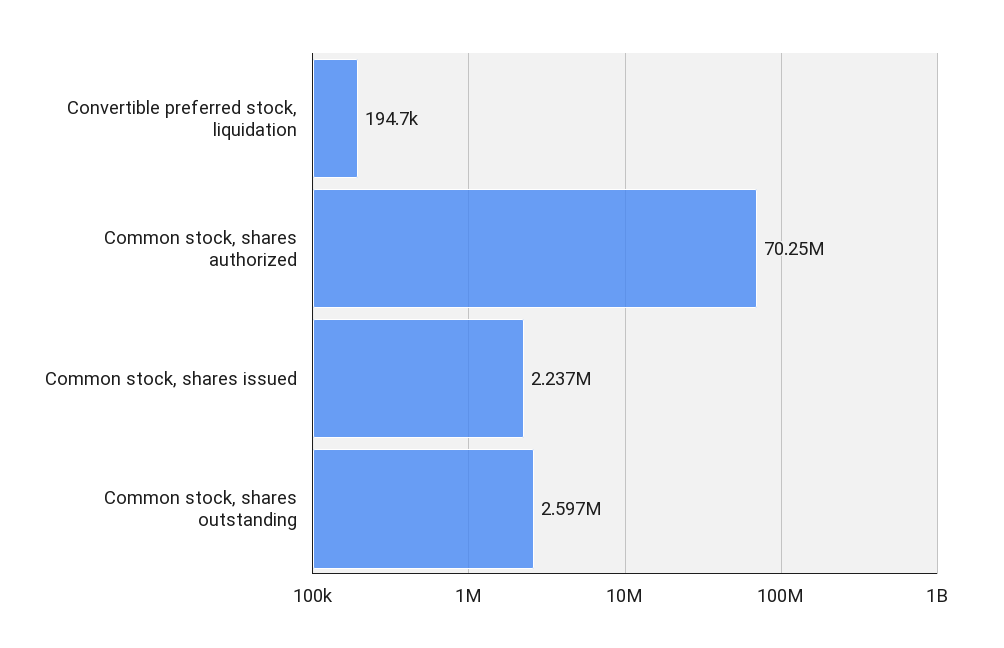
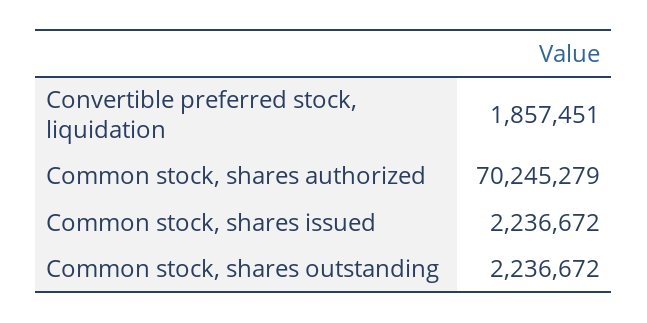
  {
-   "Convertible preferred stock, liquidation": 194700,
+   "Convertible preferred stock, liquidation": 1857451,
    "Common stock, shares authorized": 70245279,
    "Common stock, shares issued": 2236672,
-   "Common stock, shares outstanding": 2597000
+   "Common stock, shares outstanding": 2236672
  }

